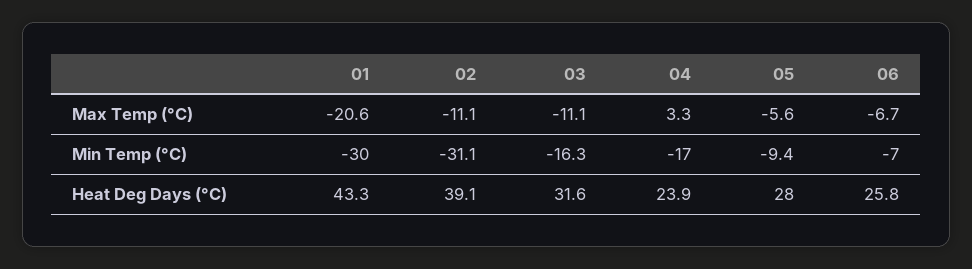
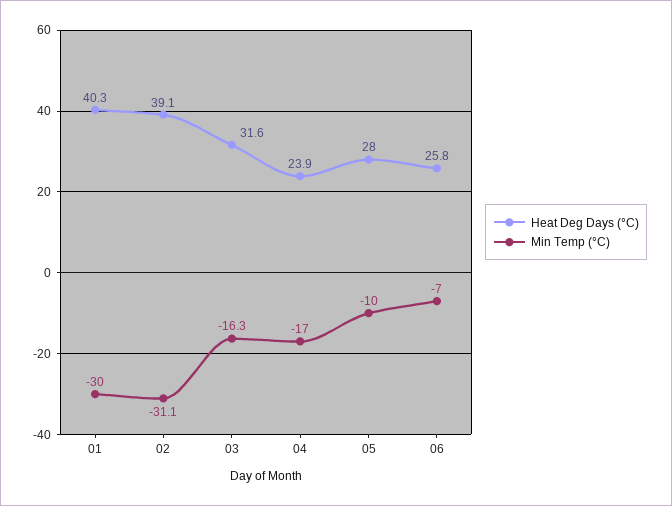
  {
-   "Max Temp (°C)": {
-     "01": -20.6,
-     "02": -11.1,
-     "03": -11.1,
-     "04": 3.3,
-     "05": -5.6,
-     "06": -6.7
-   },
    "Min Temp (°C)": {
      "01": -30,
      "02": -31.1,
      "03": -16.3,
      "04": -17,
-     "05": -9.4,
+     "05": -10,
      "06": -7
    },
    "Heat Deg Days (°C)": {
-     "01": 43.3,
+     "01": 40.3,
      "02": 39.1,
      "03": 31.6,
      "04": 23.9,
      "05": 28,
      "06": 25.8
    }
  }

